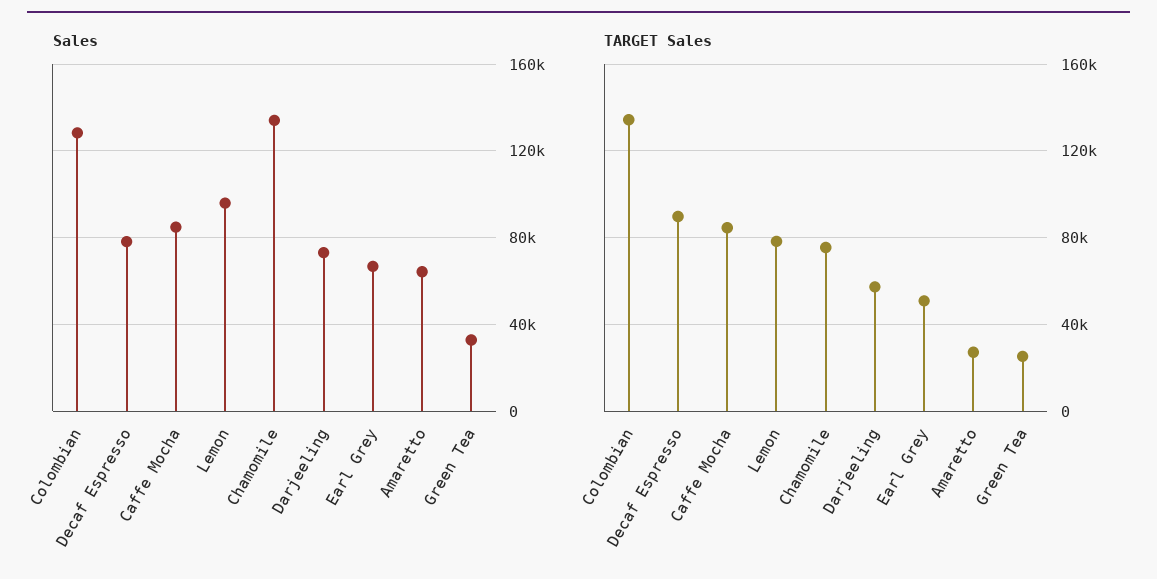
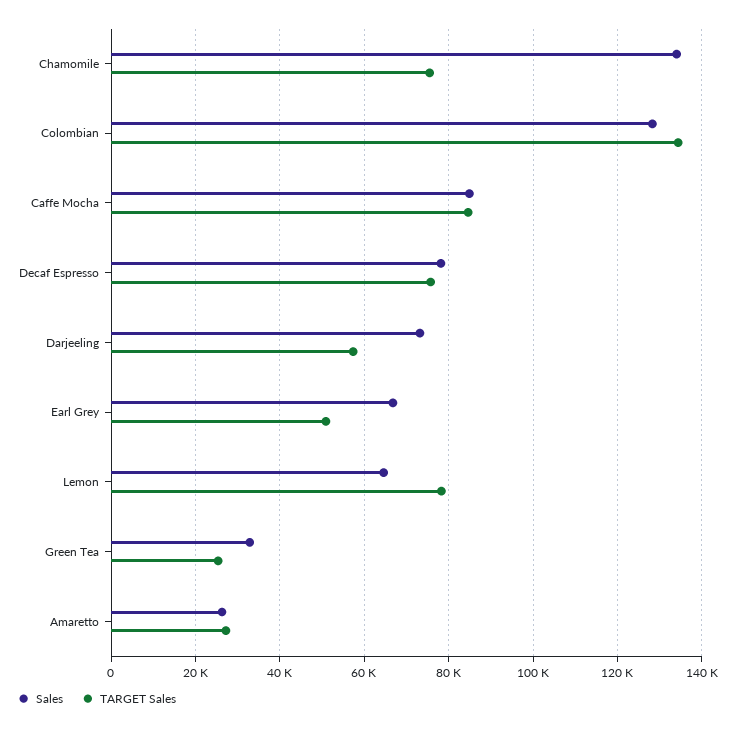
  {
    "Sales": {
      "Colombian": 128000,
      "Decaf Espresso": 78000,
      "Caffe Mocha": 84000,
-     "Lemon": 95000,
+     "Lemon": 64000,
      "Chamomile": 134000,
      "Darjeeling": 74000,
      "Earl Grey": 66000,
-     "Amaretto": 65000,
+     "Amaretto": 26000,
      "Green Tea": 32000
    },
    "TARGET Sales": {
      "Colombian": 134000,
-     "Decaf Espresso": 90000,
+     "Decaf Espresso": 76000,
      "Caffe Mocha": 84000,
      "Lemon": 78000,
      "Chamomile": 76000,
      "Darjeeling": 58000,
      "Earl Grey": 50000,
      "Amaretto": 28000,
      "Green Tea": 26000
    }
  }

